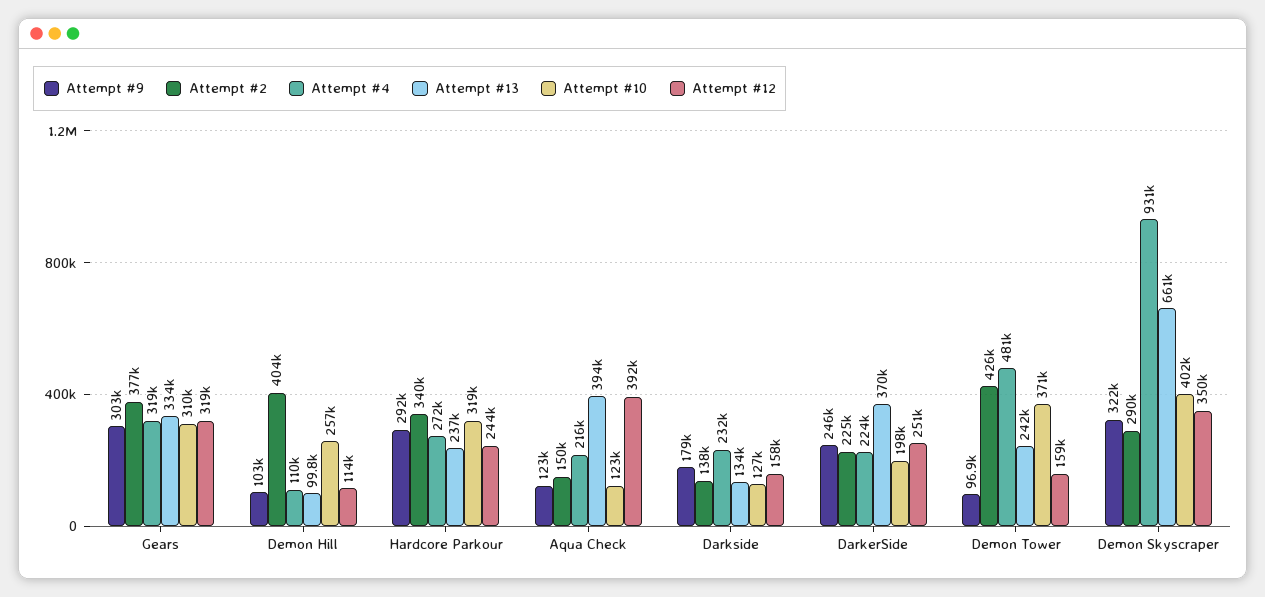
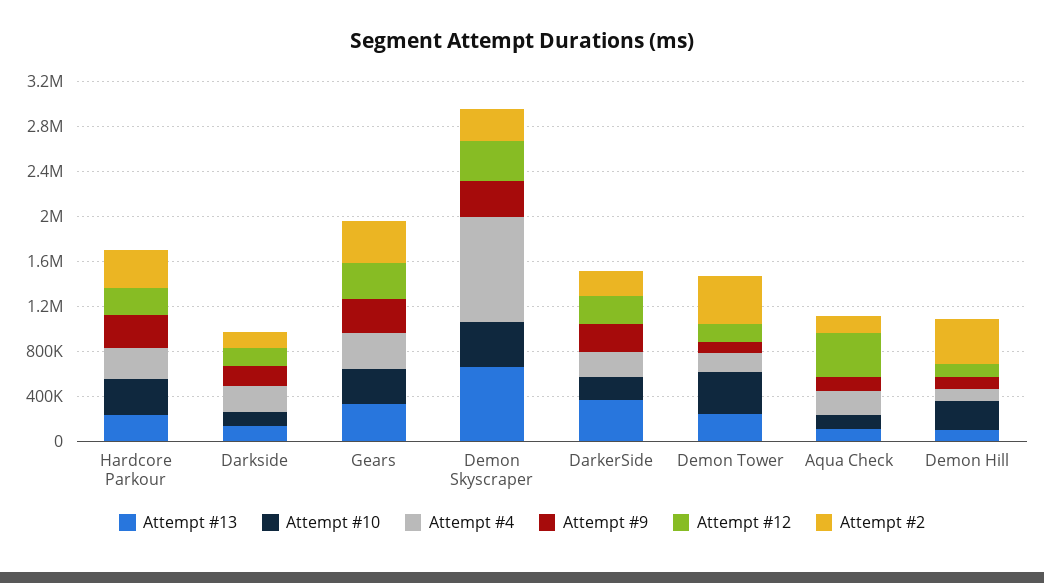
  {
    "Attempt #9": {
      "Gears": 303000,
      "Demon Hill": 103000,
      "Hardcore Parkour": 292000,
      "Aqua Check": 123000,
      "Darkside": 179000,
      "DarkerSide": 246000,
      "Demon Tower": 96900,
      "Demon Skyscraper": 322000
    },
    "Attempt #2": {
      "Gears": 377000,
      "Demon Hill": 404000,
      "Hardcore Parkour": 340000,
      "Aqua Check": 150000,
      "Darkside": 138000,
      "DarkerSide": 225000,
      "Demon Tower": 426000,
      "Demon Skyscraper": 290000
    },
    "Attempt #4": {
      "Gears": 319000,
      "Demon Hill": 110000,
      "Hardcore Parkour": 272000,
      "Aqua Check": 216000,
      "Darkside": 232000,
      "DarkerSide": 224000,
-     "Demon Tower": 481000,
+     "Demon Tower": 200000,
      "Demon Skyscraper": 931000
    },
    "Attempt #13": {
      "Gears": 334000,
      "Demon Hill": 99800,
      "Hardcore Parkour": 237000,
-     "Aqua Check": 394000,
+     "Aqua Check": 100000,
      "Darkside": 134000,
      "DarkerSide": 370000,
      "Demon Tower": 242000,
      "Demon Skyscraper": 661000
    },
    "Attempt #10": {
      "Gears": 310000,
      "Demon Hill": 257000,
      "Hardcore Parkour": 319000,
      "Aqua Check": 123000,
      "Darkside": 127000,
      "DarkerSide": 198000,
      "Demon Tower": 371000,
      "Demon Skyscraper": 402000
    },
    "Attempt #12": {
      "Gears": 319000,
      "Demon Hill": 114000,
      "Hardcore Parkour": 244000,
      "Aqua Check": 392000,
      "Darkside": 158000,
      "DarkerSide": 251000,
      "Demon Tower": 159000,
      "Demon Skyscraper": 350000
    }
  }

